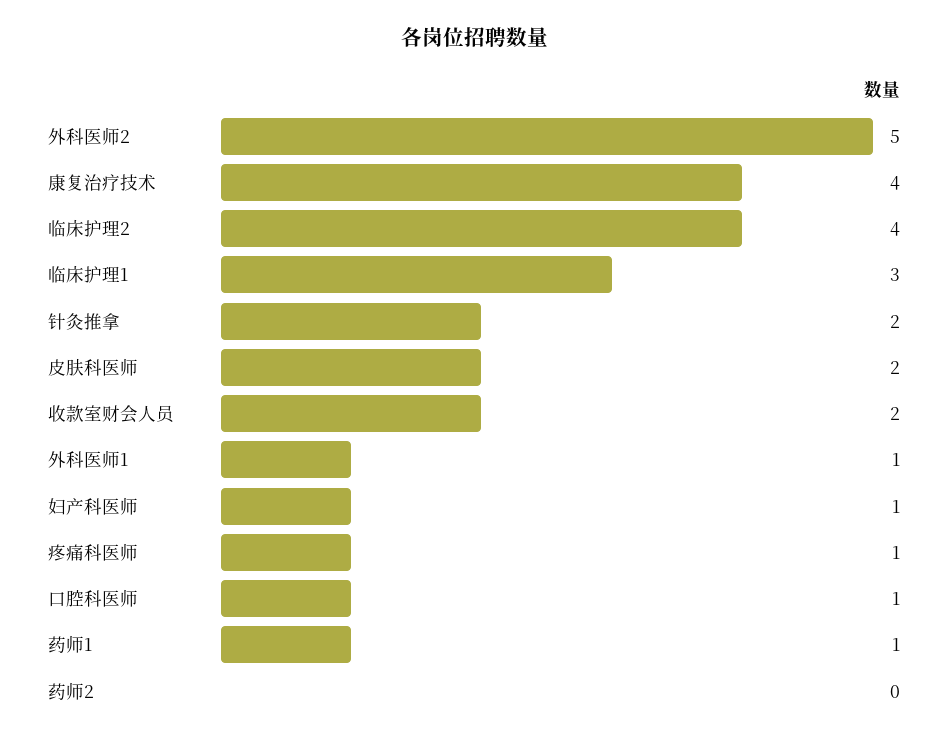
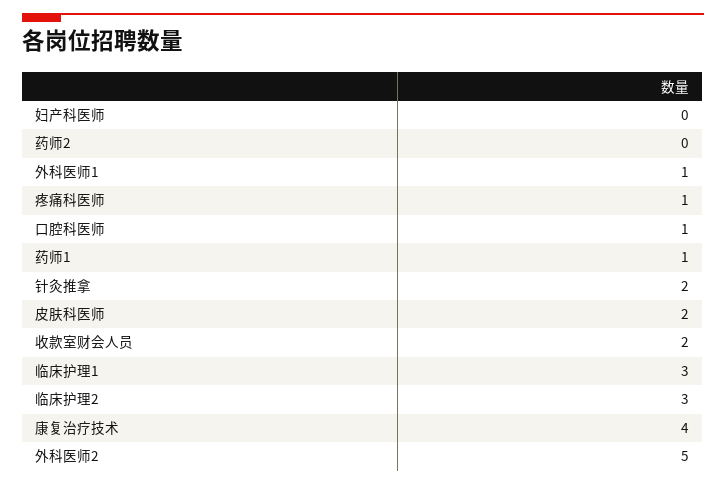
  {
    "外科医师2": 5,
    "康复治疗技术": 4,
-   "临床护理2": 4,
+   "临床护理2": 3,
    "临床护理1": 3,
    "针灸推拿": 2,
    "皮肤科医师": 2,
    "收款室财会人员": 2,
    "外科医师1": 1,
-   "妇产科医师": 1,
+   "妇产科医师": 0,
    "疼痛科医师": 1,
    "口腔科医师": 1,
    "药师1": 1,
    "药师2": 0
  }

